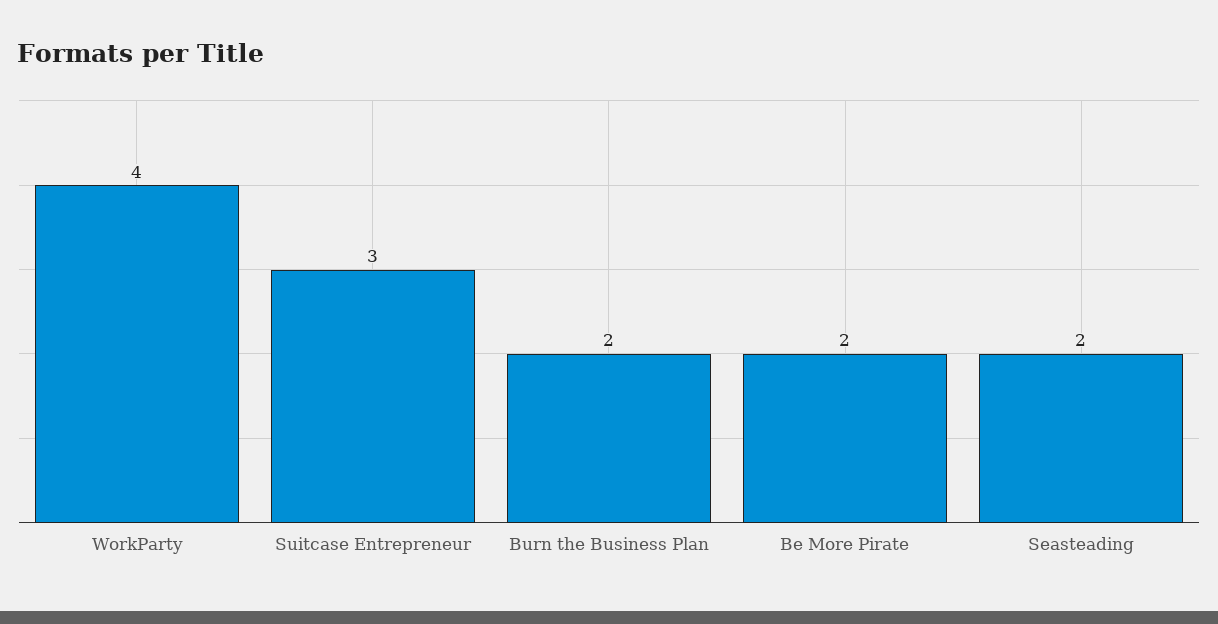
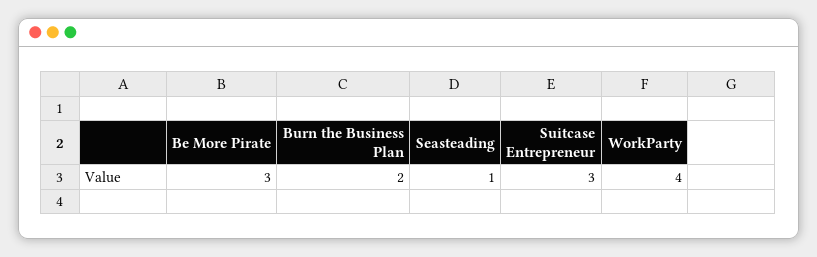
  {
    "WorkParty": 4,
    "Suitcase Entrepreneur": 3,
    "Burn the Business Plan": 2,
-   "Be More Pirate": 2,
+   "Be More Pirate": 3,
-   "Seasteading": 2
+   "Seasteading": 1
  }

